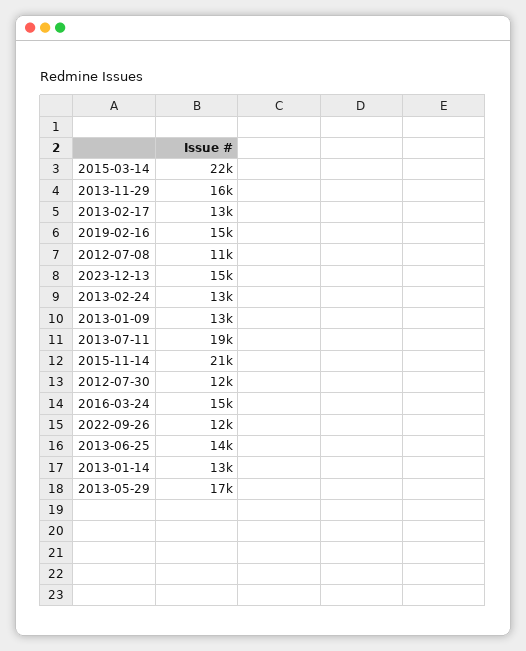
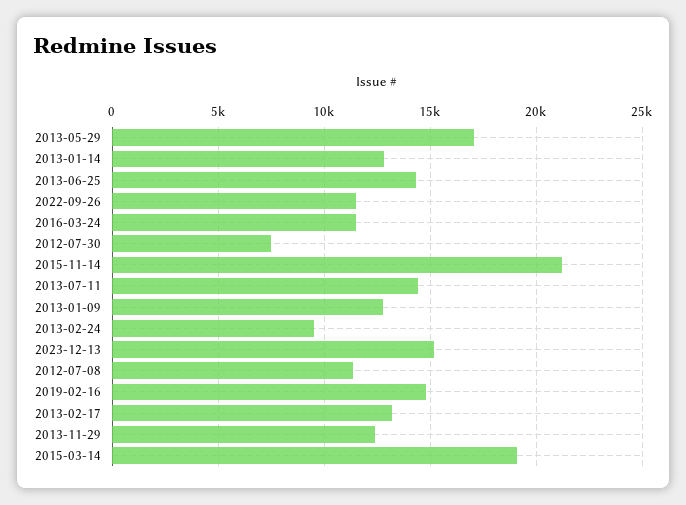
  {
-   "2015-03-14": 22000,
+   "2015-03-14": 19000,
-   "2013-11-29": 16000,
+   "2013-11-29": 12500,
    "2013-02-17": 13000,
    "2019-02-16": 15000,
    "2012-07-08": 11000,
    "2023-12-13": 15000,
-   "2013-02-24": 13000,
+   "2013-02-24": 9500,
    "2013-01-09": 13000,
-   "2013-07-11": 19000,
+   "2013-07-11": 14500,
    "2015-11-14": 21000,
-   "2012-07-30": 12000,
+   "2012-07-30": 7500,
-   "2016-03-24": 15000,
+   "2016-03-24": 11500,
    "2022-09-26": 12000,
    "2013-06-25": 14000,
    "2013-01-14": 13000,
    "2013-05-29": 17000
  }

